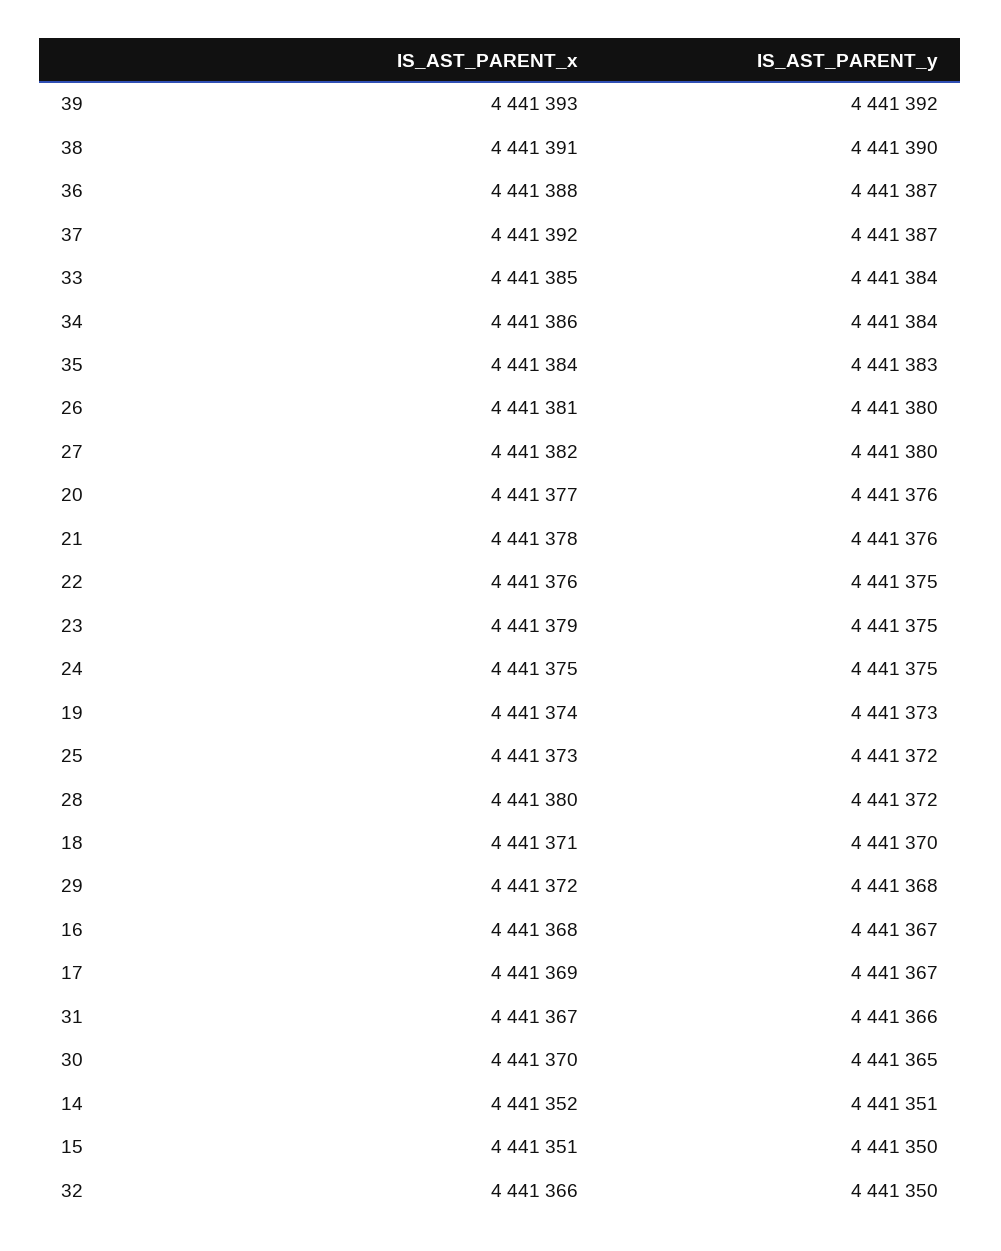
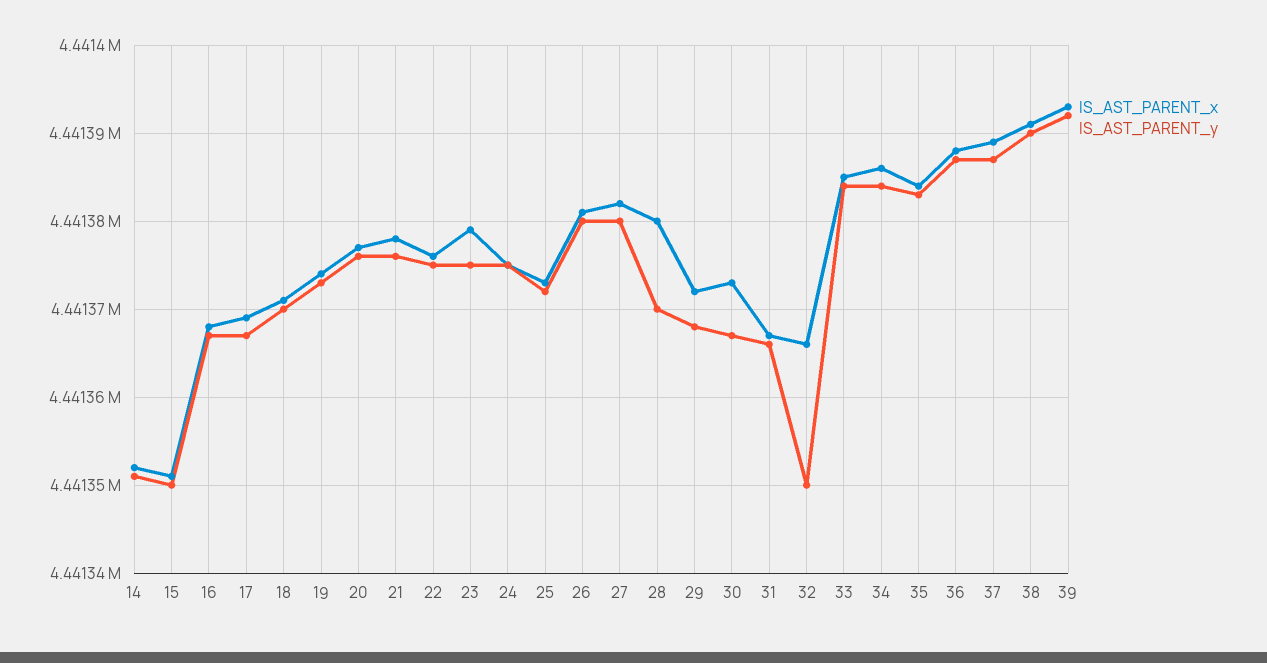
  {
    "IS_AST_PARENT_x": {
      "39": 4441393,
      "38": 4441391,
      "36": 4441388,
-     "37": 4441392,
+     "37": 4441389,
      "33": 4441385,
      "34": 4441386,
      "35": 4441384,
      "26": 4441381,
      "27": 4441382,
      "20": 4441377,
      "21": 4441378,
      "22": 4441376,
      "23": 4441379,
      "24": 4441375,
      "19": 4441374,
      "25": 4441373,
      "28": 4441380,
      "18": 4441371,
      "29": 4441372,
      "16": 4441368,
      "17": 4441369,
      "31": 4441367,
-     "30": 4441370,
+     "30": 4441373,
      "14": 4441352,
      "15": 4441351,
      "32": 4441366
    },
    "IS_AST_PARENT_y": {
      "39": 4441392,
      "38": 4441390,
      "36": 4441387,
      "37": 4441387,
      "33": 4441384,
      "34": 4441384,
      "35": 4441383,
      "26": 4441380,
      "27": 4441380,
      "20": 4441376,
      "21": 4441376,
      "22": 4441375,
      "23": 4441375,
      "24": 4441375,
      "19": 4441373,
      "25": 4441372,
-     "28": 4441372,
+     "28": 4441370,
      "18": 4441370,
      "29": 4441368,
      "16": 4441367,
      "17": 4441367,
      "31": 4441366,
-     "30": 4441365,
+     "30": 4441367,
      "14": 4441351,
      "15": 4441350,
      "32": 4441350
    }
  }

